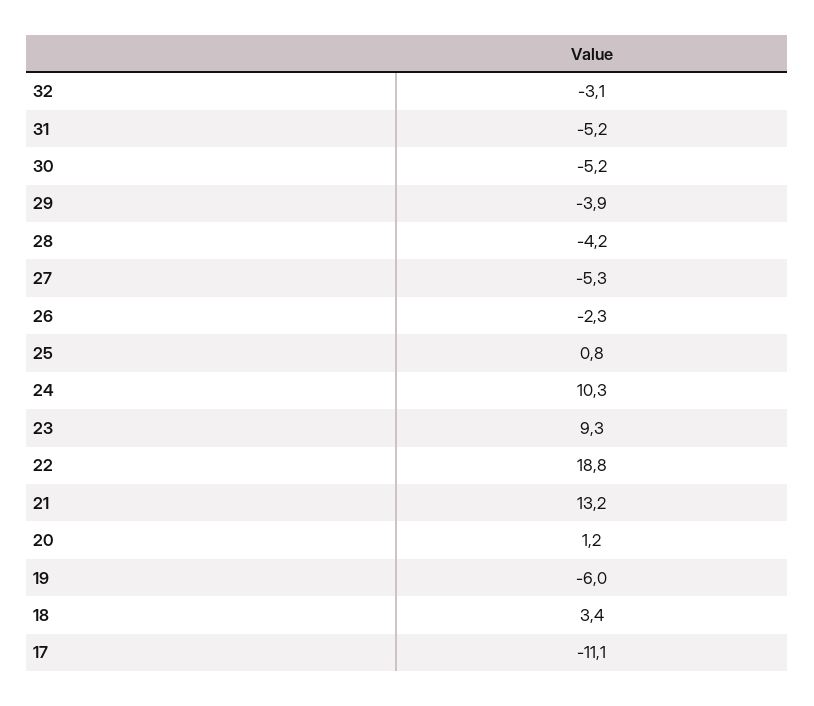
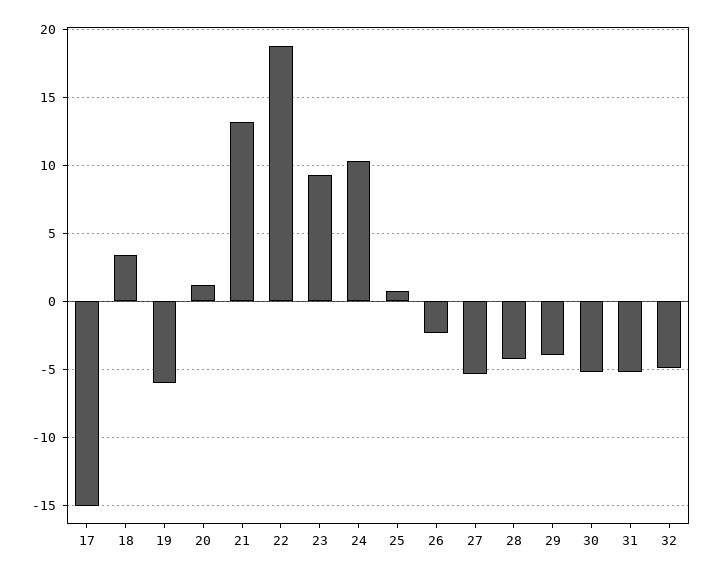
  {
-   "32": -3.1,
+   "32": -5,
    "31": -5.2,
    "30": -5.2,
    "29": -3.9,
    "28": -4.2,
    "27": -5.3,
    "26": -2.3,
    "25": 0.8,
    "24": 10.3,
    "23": 9.3,
    "22": 18.8,
    "21": 13.2,
    "20": 1.2,
    "19": -6,
    "18": 3.4,
-   "17": -11.1
+   "17": -15
  }

